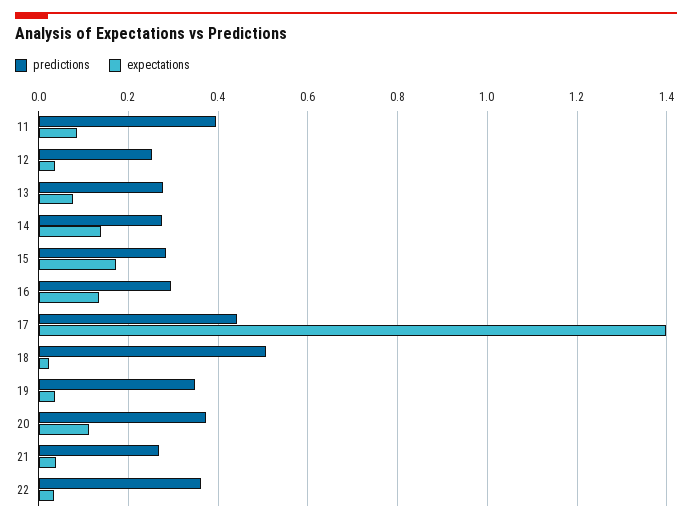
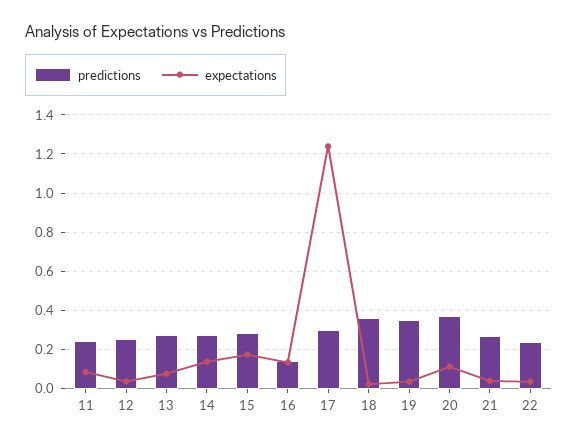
  {
    "predictions": {
-     "11": 0.4,
+     "11": 0.25,
      "12": 0.26,
      "13": 0.28,
      "14": 0.28,
      "15": 0.28,
-     "16": 0.3,
+     "16": 0.15,
-     "17": 0.44,
+     "17": 0.3,
-     "18": 0.5,
+     "18": 0.35,
      "19": 0.34,
      "20": 0.38,
      "21": 0.26,
-     "22": 0.36
+     "22": 0.25
    },
    "expectations": {
      "11": 0.08,
      "12": 0.04,
      "13": 0.08,
      "14": 0.14,
      "15": 0.18,
      "16": 0.14,
-     "17": 1.4,
+     "17": 1.25,
      "18": 0.02,
      "19": 0.04,
      "20": 0.12,
      "21": 0.04,
      "22": 0.04
    }
  }

